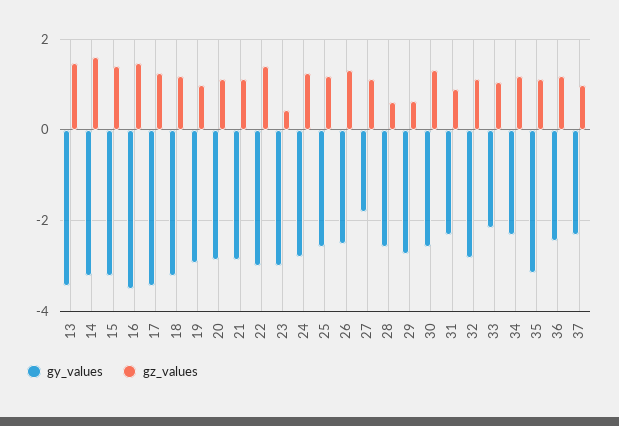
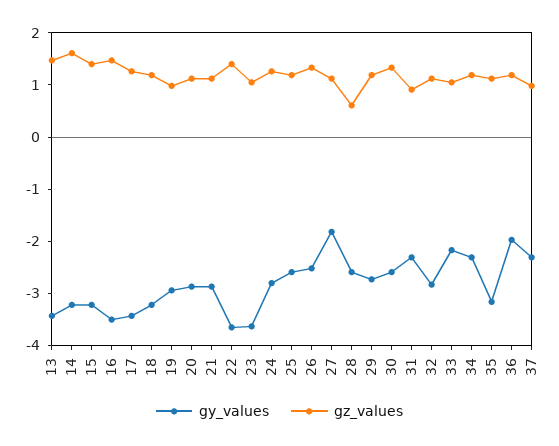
  {
    "gy_values": {
      "13": -3.4,
      "14": -3.2,
      "15": -3.2,
      "16": -3.6,
      "17": -3.4,
      "18": -3.2,
      "19": -3,
      "20": -2.8,
      "21": -2.8,
-     "22": -3,
+     "22": -3.6,
-     "23": -3,
+     "23": -3.6,
      "24": -2.8,
      "25": -2.6,
      "26": -2.6,
      "27": -1.8,
      "28": -2.6,
      "29": -2.8,
      "30": -2.6,
      "31": -2.4,
      "32": -2.8,
      "33": -2.2,
      "34": -2.4,
      "35": -3.2,
-     "36": -2.4,
+     "36": -2,
      "37": -2.4
    },
    "gz_values": {
      "13": 1.4,
      "14": 1.6,
      "15": 1.4,
      "16": 1.4,
      "17": 1.2,
      "18": 1.2,
      "19": 1,
      "20": 1.2,
      "21": 1.2,
      "22": 1.4,
-     "23": 0.4,
+     "23": 1,
      "24": 1.2,
      "25": 1.2,
      "26": 1.4,
      "27": 1.2,
      "28": 0.6,
-     "29": 0.6,
+     "29": 1.2,
      "30": 1.4,
      "31": 1,
      "32": 1.2,
      "33": 1,
      "34": 1.2,
      "35": 1.2,
      "36": 1.2,
      "37": 1
    }
  }

